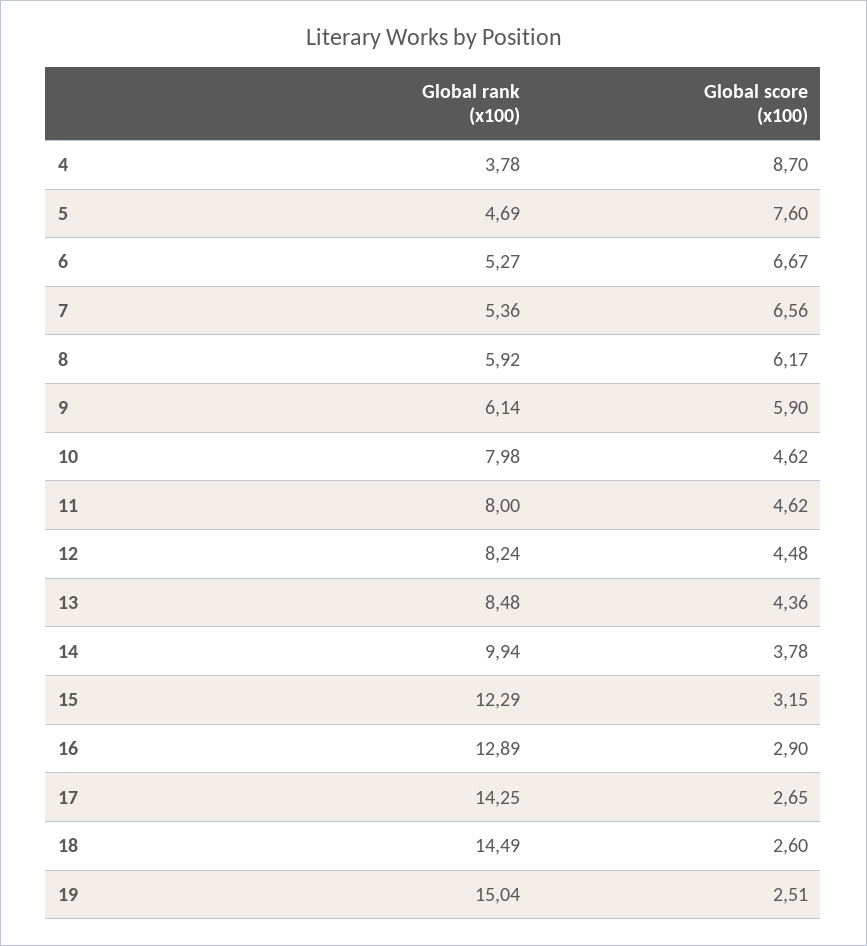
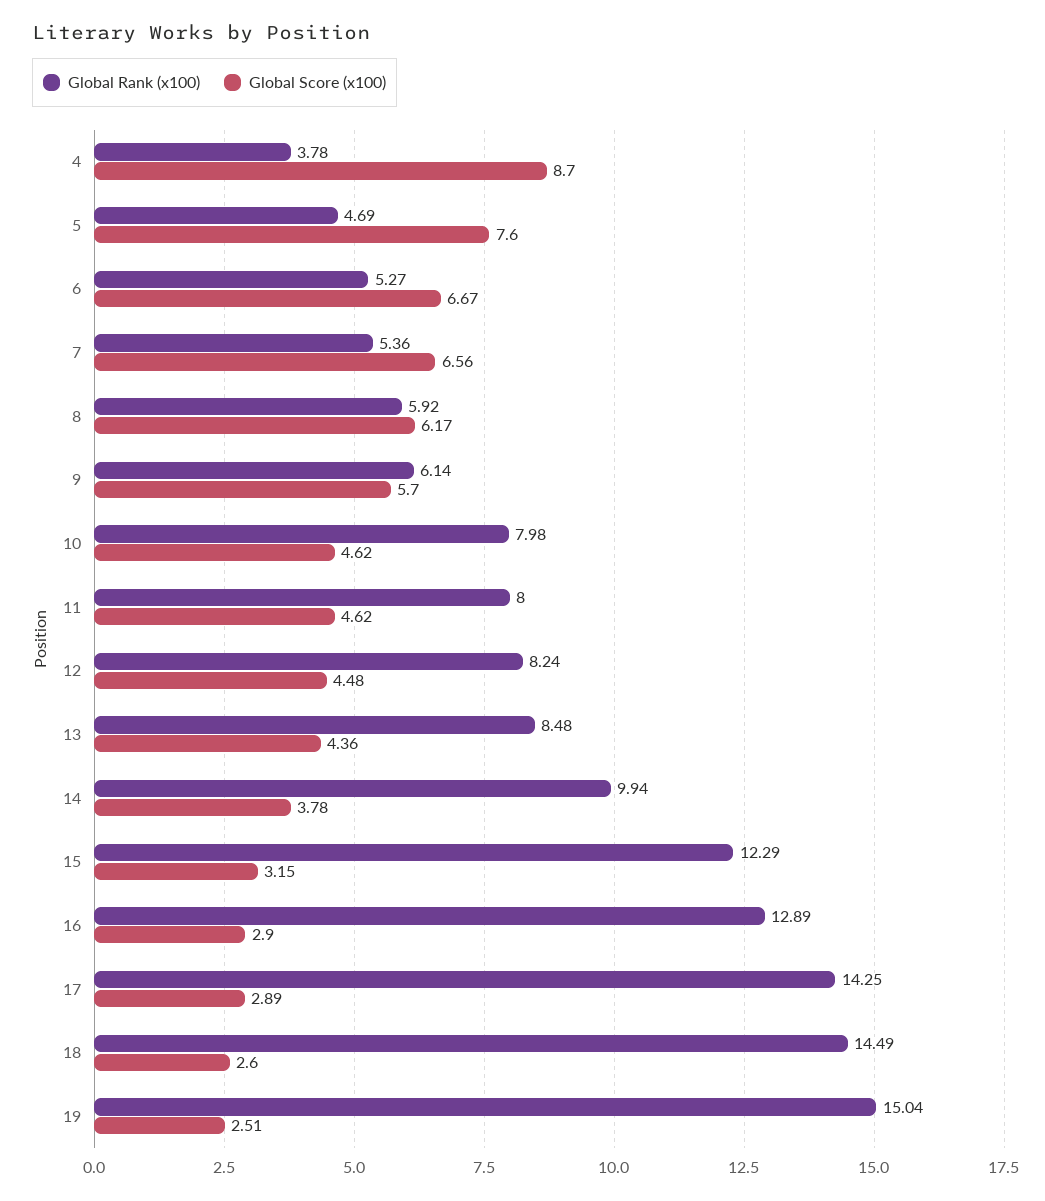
  {
    "Global rank (x100)": {
      "4": 3.78,
      "5": 4.69,
      "6": 5.27,
      "7": 5.36,
      "8": 5.92,
      "9": 6.14,
      "10": 7.98,
      "11": 8,
      "12": 8.24,
      "13": 8.48,
      "14": 9.94,
      "15": 12.29,
      "16": 12.89,
      "17": 14.25,
      "18": 14.49,
      "19": 15.04
    },
    "Global score (x100)": {
      "4": 8.7,
      "5": 7.6,
      "6": 6.67,
      "7": 6.56,
      "8": 6.17,
-     "9": 5.9,
+     "9": 5.7,
      "10": 4.62,
      "11": 4.62,
      "12": 4.48,
      "13": 4.36,
      "14": 3.78,
      "15": 3.15,
      "16": 2.9,
-     "17": 2.65,
+     "17": 2.89,
      "18": 2.6,
      "19": 2.51
    }
  }

